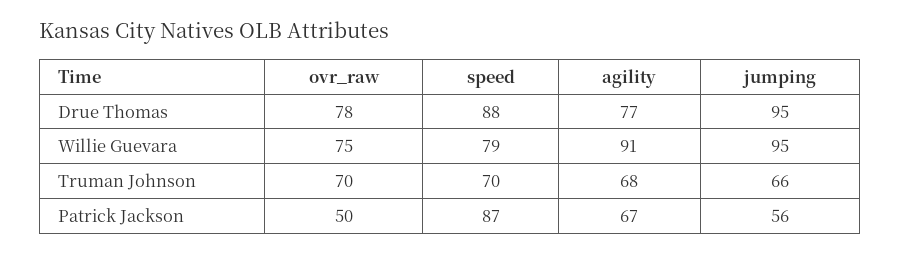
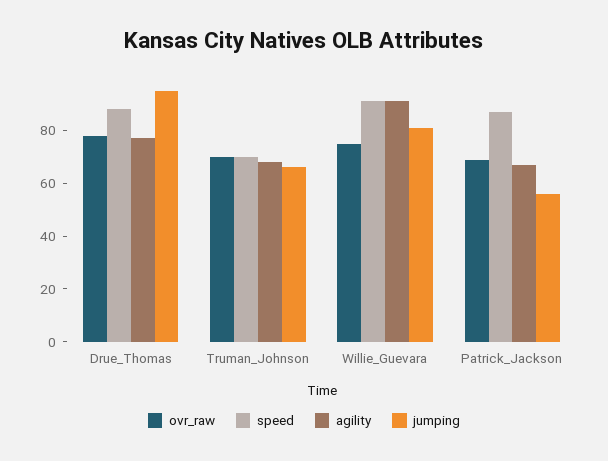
  {
    "ovr_raw": {
      "Drue Thomas": 78,
      "Willie Guevara": 75,
      "Truman Johnson": 70,
-     "Patrick Jackson": 50
+     "Patrick Jackson": 70
    },
    "speed": {
      "Drue Thomas": 88,
-     "Willie Guevara": 79,
+     "Willie Guevara": 90,
      "Truman Johnson": 70,
      "Patrick Jackson": 87
    },
    "agility": {
      "Drue Thomas": 77,
      "Willie Guevara": 91,
      "Truman Johnson": 68,
      "Patrick Jackson": 67
    },
    "jumping": {
      "Drue Thomas": 95,
-     "Willie Guevara": 95,
+     "Willie Guevara": 80,
      "Truman Johnson": 66,
      "Patrick Jackson": 56
    }
  }

